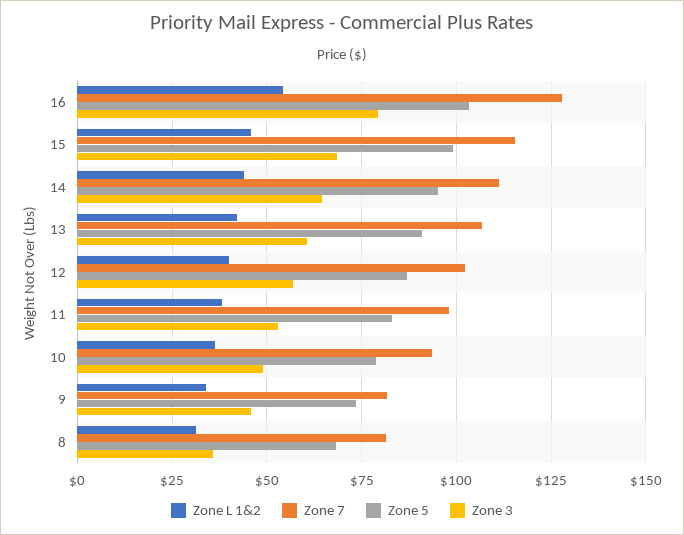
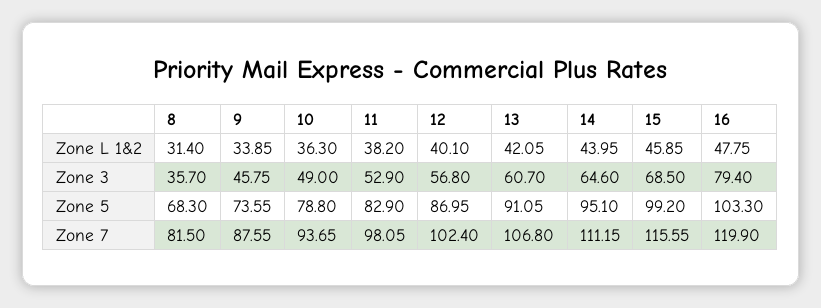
  {
    "Zone L 1&2": {
-     "16": 55,
+     "16": 47.75,
      "15": 45.85,
      "14": 43.95,
      "13": 42.05,
      "12": 40.1,
      "11": 38.2,
      "10": 36.3,
      "9": 33.85,
      "8": 31.4
    },
    "Zone 7": {
-     "16": 127.5,
+     "16": 119.9,
      "15": 115.55,
      "14": 111.15,
      "13": 106.8,
      "12": 102.4,
      "11": 98.05,
      "10": 93.65,
-     "9": 82.5,
+     "9": 87.55,
      "8": 81.5
    },
    "Zone 5": {
      "16": 103.3,
      "15": 99.2,
      "14": 95.1,
      "13": 91.05,
      "12": 86.95,
      "11": 82.9,
      "10": 78.8,
      "9": 73.55,
      "8": 68.3
    },
    "Zone 3": {
      "16": 79.4,
      "15": 68.5,
      "14": 64.6,
      "13": 60.7,
      "12": 56.8,
      "11": 52.9,
      "10": 49,
      "9": 45.75,
      "8": 35.7
    }
  }

